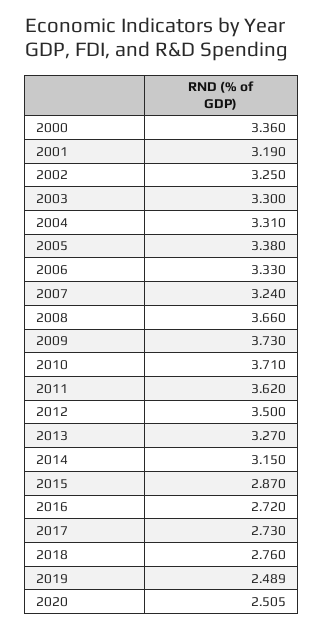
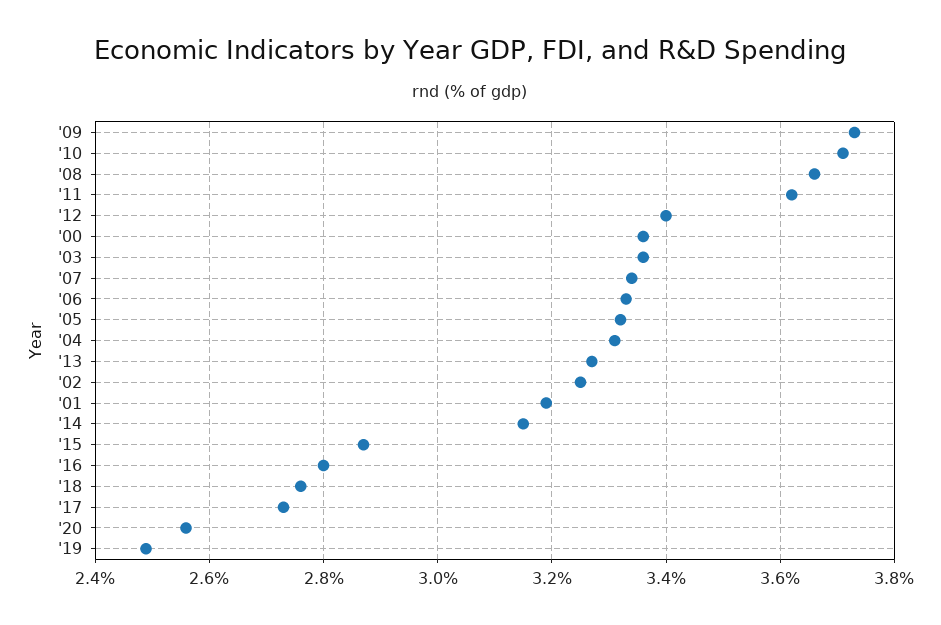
  {
    "2000": 3.36,
    "2001": 3.19,
    "2002": 3.25,
-   "2003": 3.3,
+   "2003": 3.36,
    "2004": 3.31,
-   "2005": 3.38,
+   "2005": 3.32,
    "2006": 3.33,
-   "2007": 3.24,
+   "2007": 3.34,
    "2008": 3.66,
    "2009": 3.73,
    "2010": 3.71,
    "2011": 3.62,
-   "2012": 3.5,
+   "2012": 3.4,
    "2013": 3.27,
    "2014": 3.15,
    "2015": 2.87,
-   "2016": 2.72,
+   "2016": 2.8,
    "2017": 2.73,
    "2018": 2.76,
    "2019": 2.489,
-   "2020": 2.505
+   "2020": 2.56
  }

